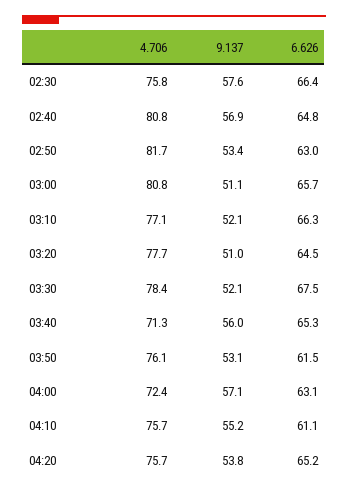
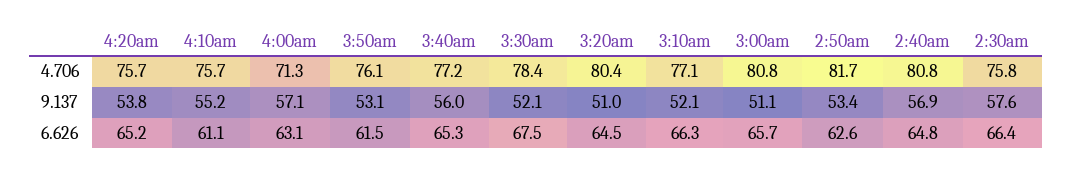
  {
    "4.706": {
      "02:30": 75.8,
      "02:40": 80.8,
      "02:50": 81.7,
      "03:00": 80.8,
      "03:10": 77.1,
-     "03:20": 77.7,
+     "03:20": 80.4,
      "03:30": 78.4,
-     "03:40": 71.3,
+     "03:40": 77.2,
      "03:50": 76.1,
-     "04:00": 72.4,
+     "04:00": 71.3,
      "04:10": 75.7,
      "04:20": 75.7
    },
    "9.137": {
      "02:30": 57.6,
      "02:40": 56.9,
      "02:50": 53.4,
      "03:00": 51.1,
      "03:10": 52.1,
      "03:20": 51,
      "03:30": 52.1,
      "03:40": 56,
      "03:50": 53.1,
      "04:00": 57.1,
      "04:10": 55.2,
      "04:20": 53.8
    },
    "6.626": {
      "02:30": 66.4,
      "02:40": 64.8,
-     "02:50": 63,
+     "02:50": 62.6,
      "03:00": 65.7,
      "03:10": 66.3,
      "03:20": 64.5,
      "03:30": 67.5,
      "03:40": 65.3,
      "03:50": 61.5,
      "04:00": 63.1,
      "04:10": 61.1,
      "04:20": 65.2
    }
  }

